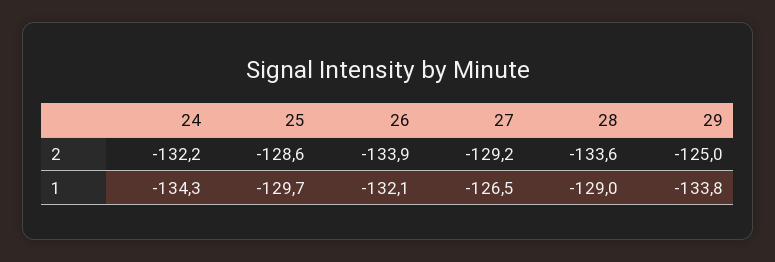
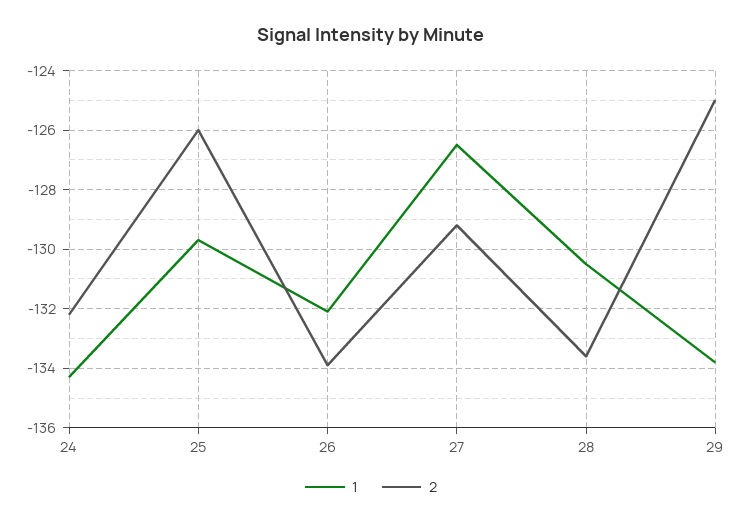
  {
    "2": {
      "24": -132.2,
-     "25": -128.6,
+     "25": -126,
      "26": -133.9,
      "27": -129.2,
      "28": -133.6,
      "29": -125
    },
    "1": {
      "24": -134.3,
      "25": -129.7,
      "26": -132.1,
      "27": -126.5,
-     "28": -129,
+     "28": -130.5,
      "29": -133.8
    }
  }

